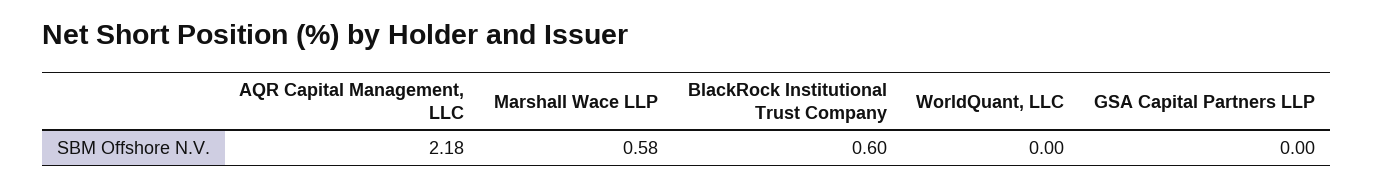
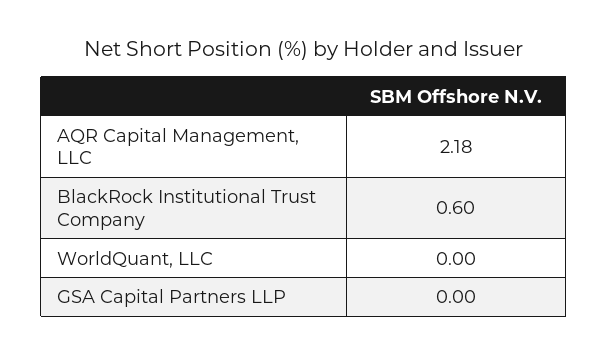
  {
    "AQR Capital Management, LLC": 2.18,
-   "Marshall Wace LLP": 0.58,
    "BlackRock Institutional Trust Company": 0.6,
    "WorldQuant, LLC": 0,
    "GSA Capital Partners LLP": 0
  }

